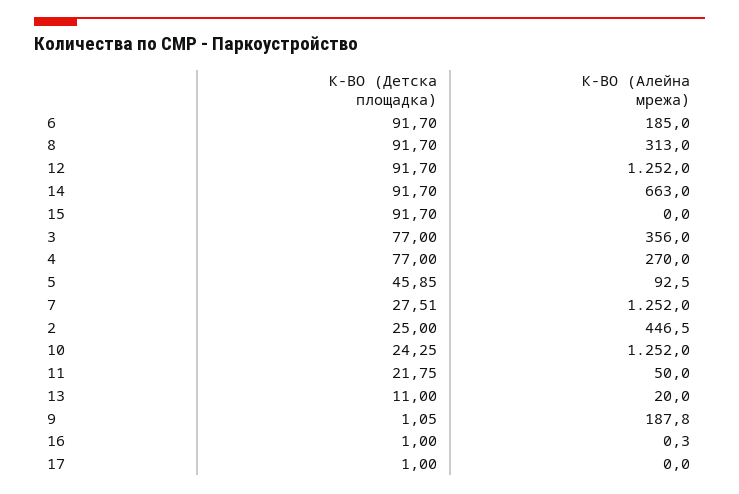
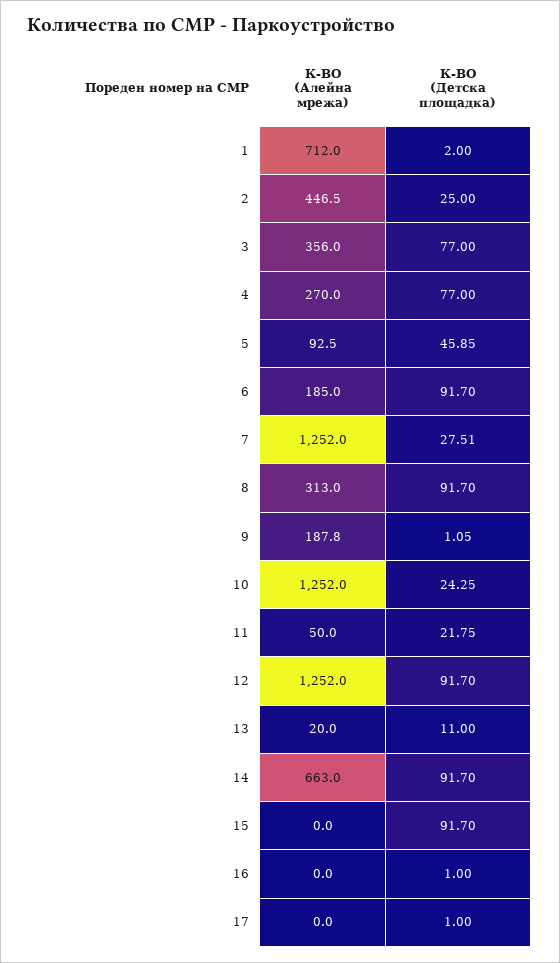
  {
    "К-ВО (Детска площадка)": {
      "6": 91.7,
      "8": 91.7,
      "12": 91.7,
      "14": 91.7,
      "15": 91.7,
      "3": 77,
      "4": 77,
      "5": 45.85,
      "7": 27.51,
      "2": 25,
      "10": 24.25,
      "11": 21.75,
      "13": 11,
      "9": 1.05,
      "16": 1,
-     "17": 1
+     "17": 1,
+     "1": 2
    },
    "К-ВО (Алейна мрежа)": {
      "6": 185,
      "8": 313,
      "12": 1252,
      "14": 663,
      "15": 0,
      "3": 356,
      "4": 270,
      "5": 92.5,
      "7": 1252,
      "2": 446.5,
      "10": 1252,
      "11": 50,
      "13": 20,
      "9": 187.8,
-     "16": 0.3,
+     "16": 0,
-     "17": 0
+     "17": 0,
+     "1": 712
    }
  }

